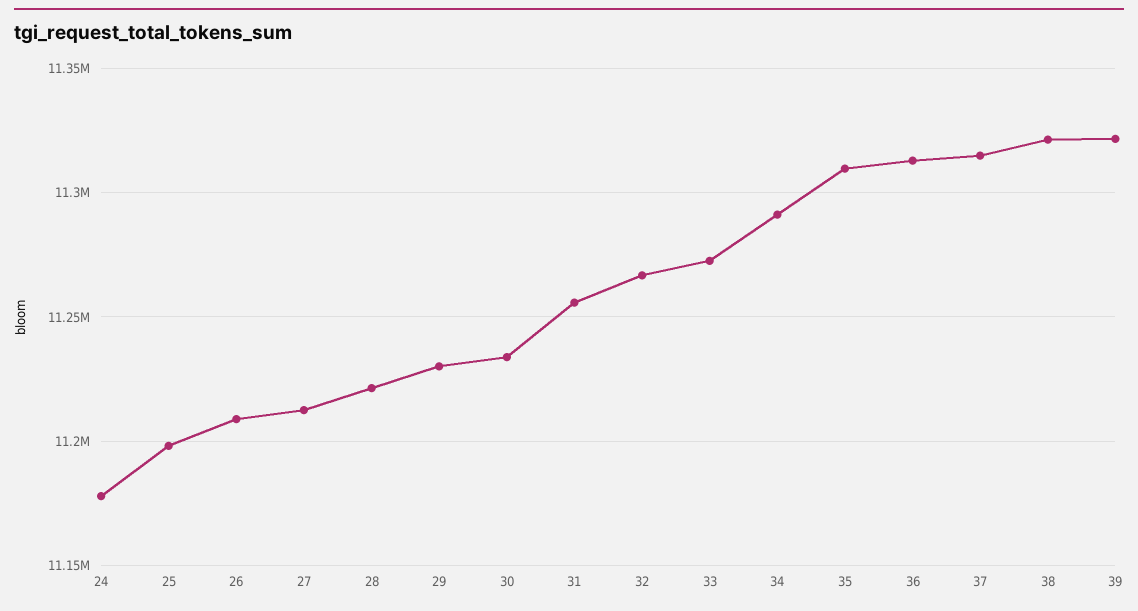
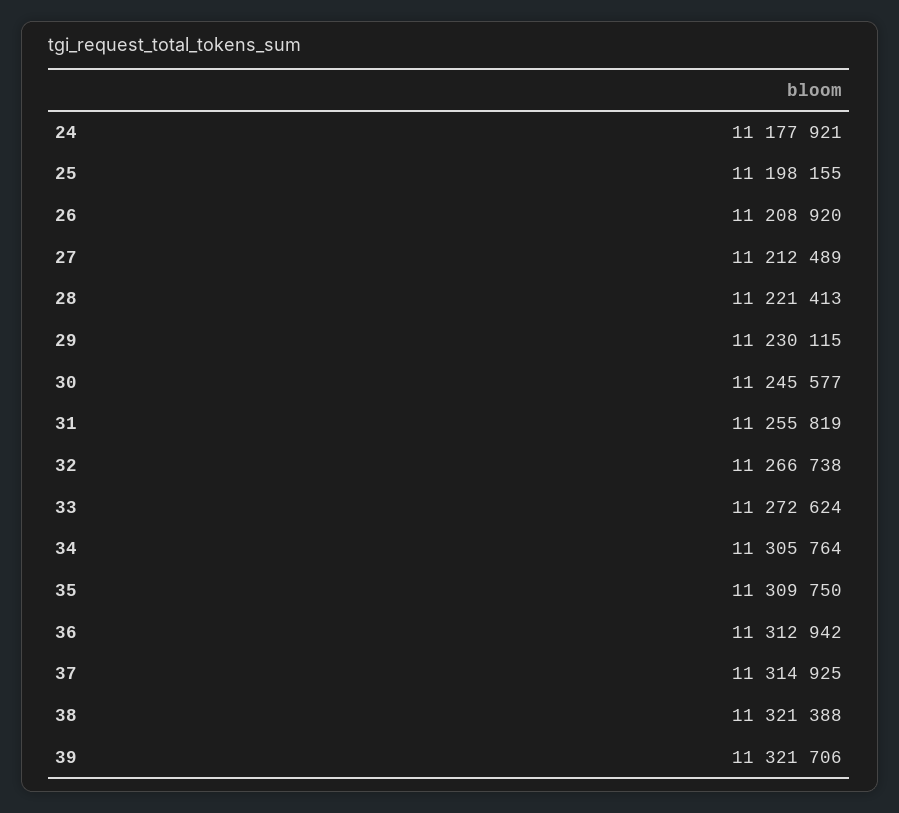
  {
    "24": 11177921,
    "25": 11198155,
    "26": 11208920,
    "27": 11212489,
    "28": 11221413,
    "29": 11230115,
-   "30": 11235000,
+   "30": 11245577,
    "31": 11255819,
    "32": 11266738,
    "33": 11272624,
-   "34": 11290000,
+   "34": 11305764,
    "35": 11309750,
    "36": 11312942,
    "37": 11314925,
    "38": 11321388,
    "39": 11321706
  }

